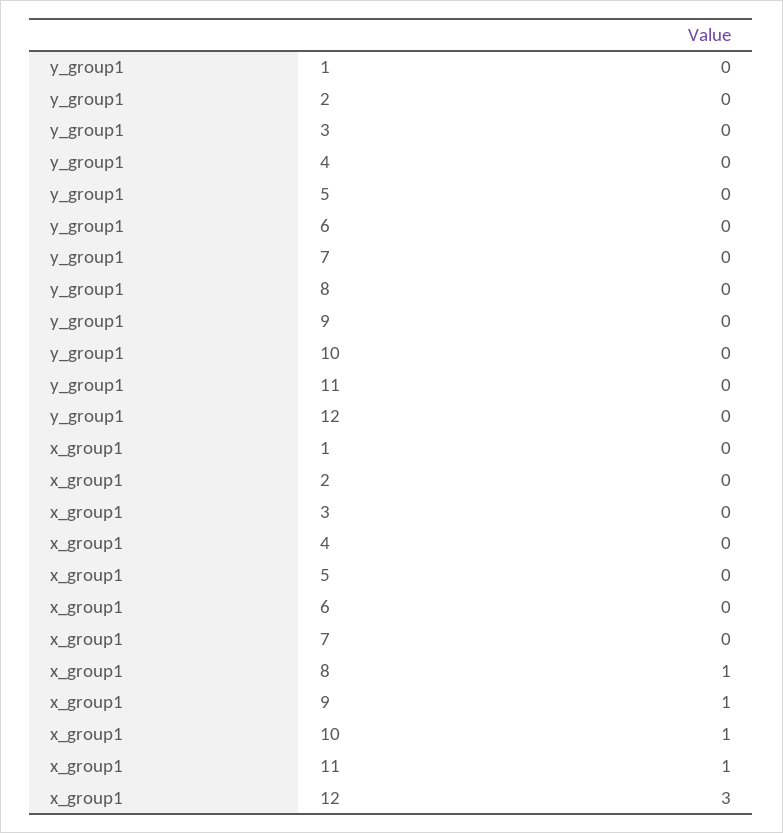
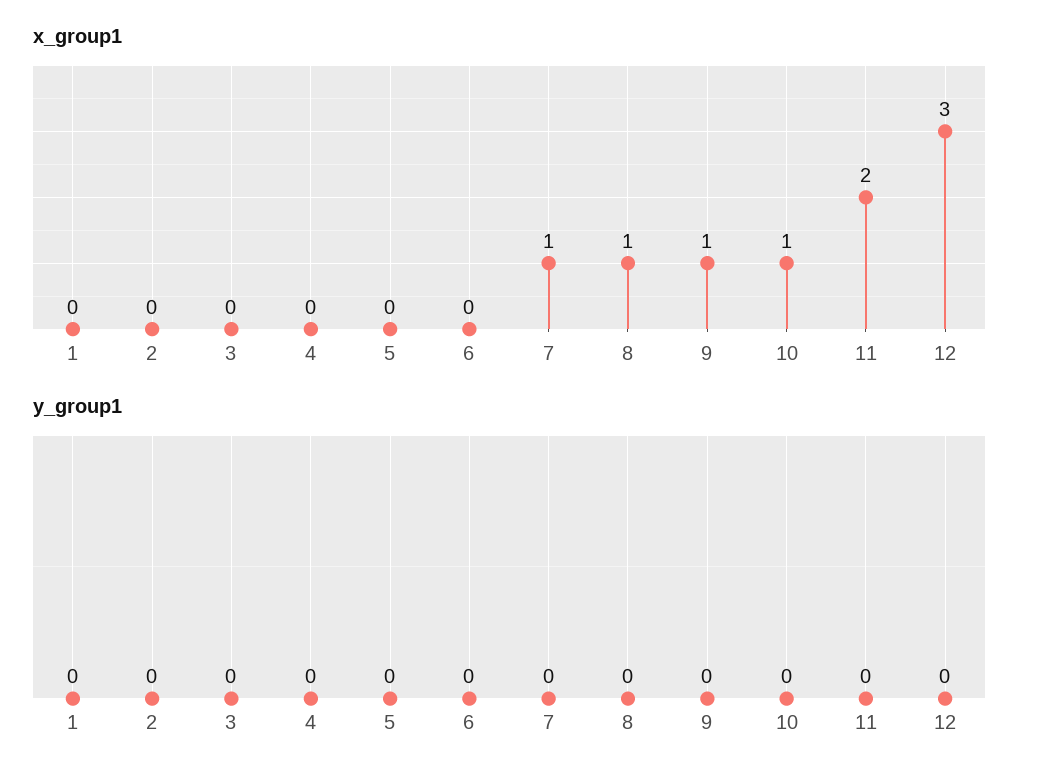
  {
    "y_group1": {
      "1": 0,
      "2": 0,
      "3": 0,
      "4": 0,
      "5": 0,
      "6": 0,
      "7": 0,
      "8": 0,
      "9": 0,
      "10": 0,
      "11": 0,
      "12": 0
    },
    "x_group1": {
      "1": 0,
      "2": 0,
      "3": 0,
      "4": 0,
      "5": 0,
      "6": 0,
-     "7": 0,
+     "7": 1,
      "8": 1,
      "9": 1,
      "10": 1,
-     "11": 1,
+     "11": 2,
      "12": 3
    }
  }

